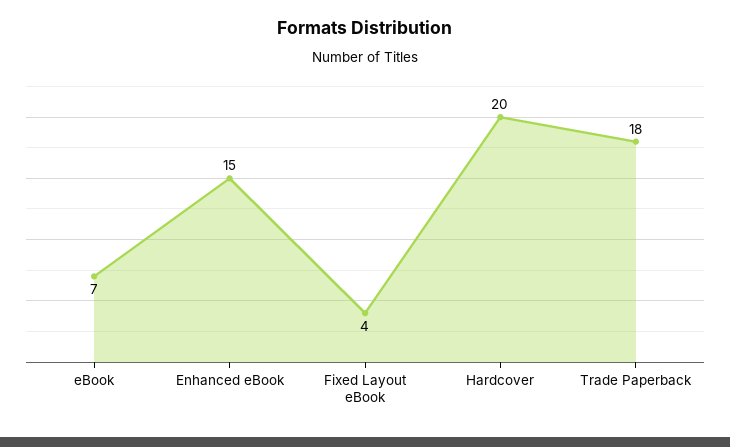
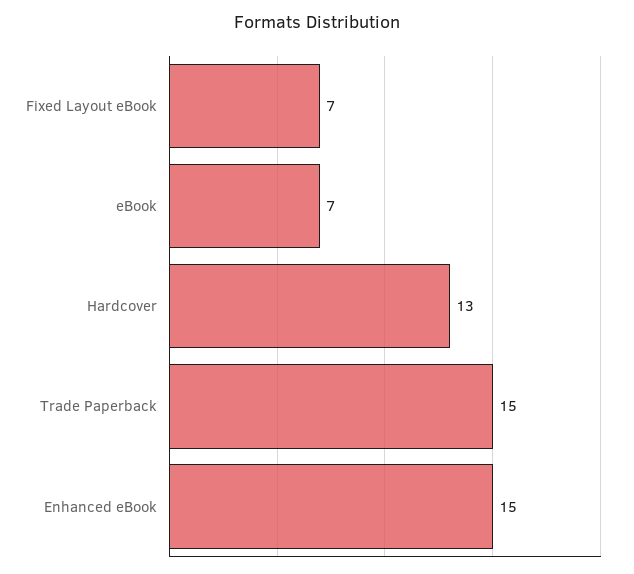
  {
    "eBook": 7,
    "Enhanced eBook": 15,
-   "Fixed Layout eBook": 4,
+   "Fixed Layout eBook": 7,
-   "Hardcover": 20,
+   "Hardcover": 13,
-   "Trade Paperback": 18
+   "Trade Paperback": 15
  }

